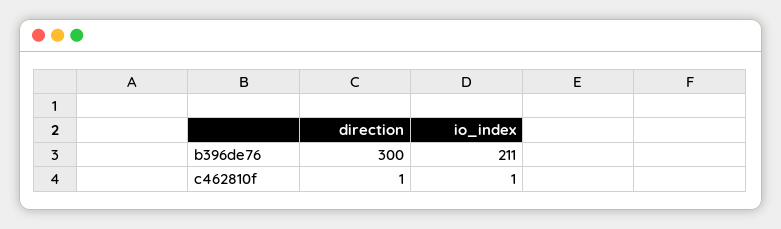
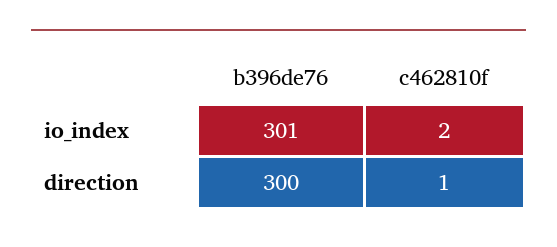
  {
    "direction": {
      "b396de76": 300,
      "c462810f": 1
    },
    "io_index": {
-     "b396de76": 211,
+     "b396de76": 301,
-     "c462810f": 1
+     "c462810f": 2
    }
  }

